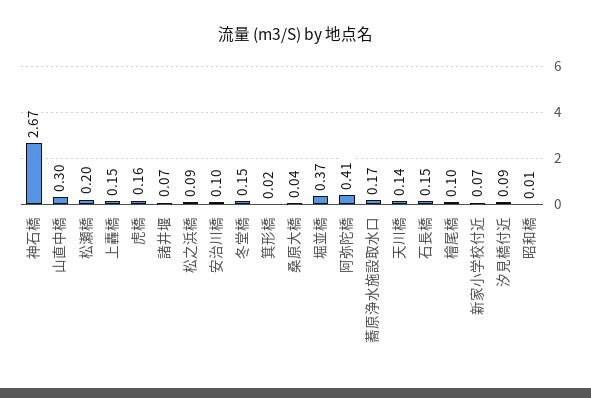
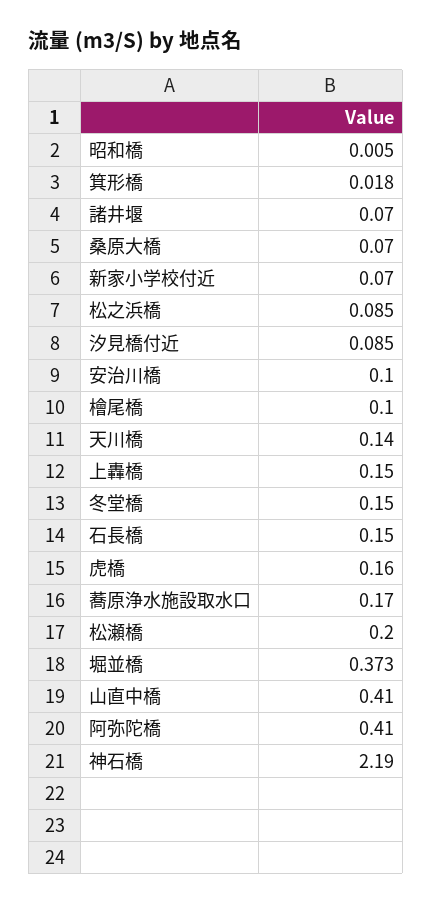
  {
-   "神石橋": 2.67,
+   "神石橋": 2.19,
-   "山直中橋": 0.3,
+   "山直中橋": 0.41,
    "松瀬橋": 0.2,
    "上轟橋": 0.15,
    "虎橋": 0.16,
    "諸井堰": 0.07,
    "松之浜橋": 0.085,
    "安治川橋": 0.1,
    "冬堂橋": 0.15,
    "箕形橋": 0.018,
-   "桑原大橋": 0.04,
+   "桑原大橋": 0.07,
    "堀並橋": 0.373,
    "阿弥陀橋": 0.41,
    "蕎原浄水施設取水口": 0.17,
    "天川橋": 0.14,
    "石長橋": 0.15,
    "檜尾橋": 0.1,
    "新家小学校付近": 0.07,
    "汐見橋付近": 0.085,
    "昭和橋": 0.005
  }

